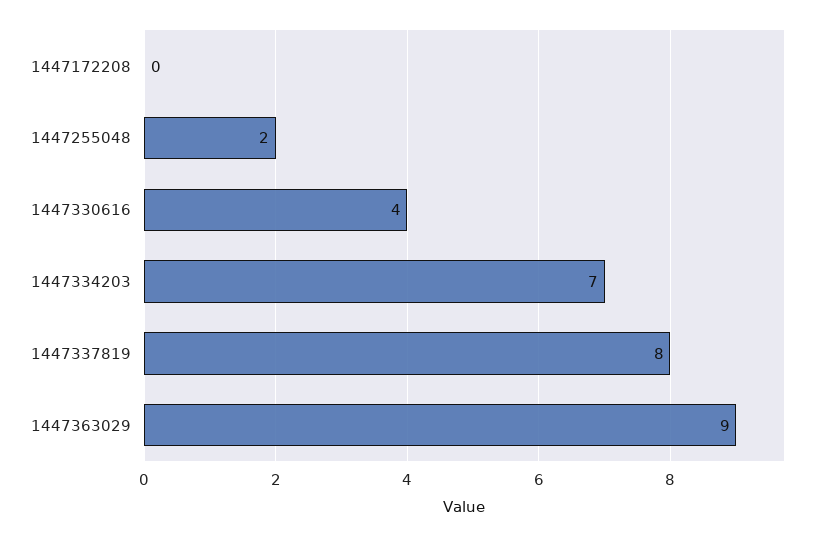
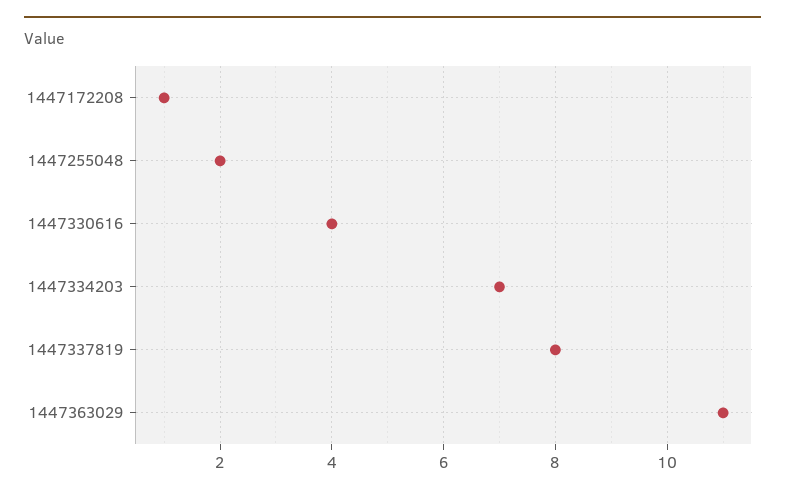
  {
-   "1447172208": 0,
+   "1447172208": 1,
    "1447255048": 2,
    "1447330616": 4,
    "1447334203": 7,
    "1447337819": 8,
-   "1447363029": 9
+   "1447363029": 11
  }

